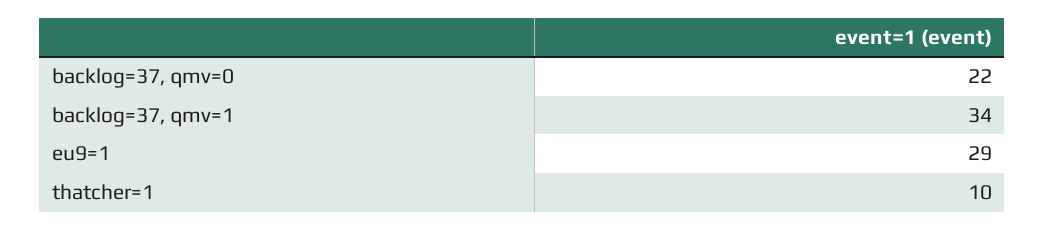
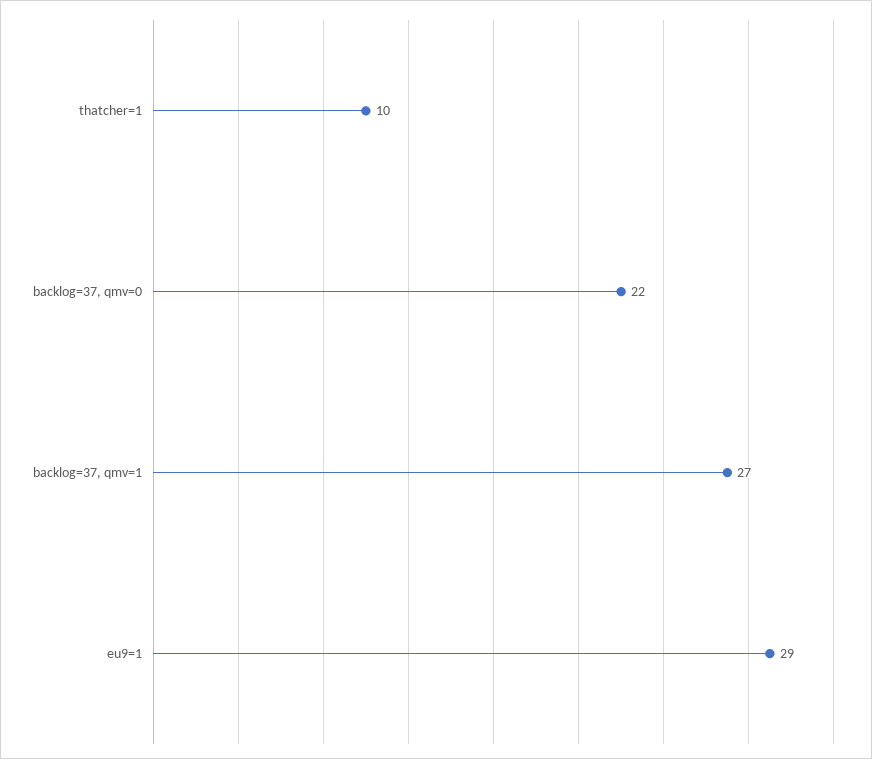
  {
    "backlog=37, qmv=0": 22,
-   "backlog=37, qmv=1": 34,
+   "backlog=37, qmv=1": 27,
    "eu9=1": 29,
    "thatcher=1": 10
  }

